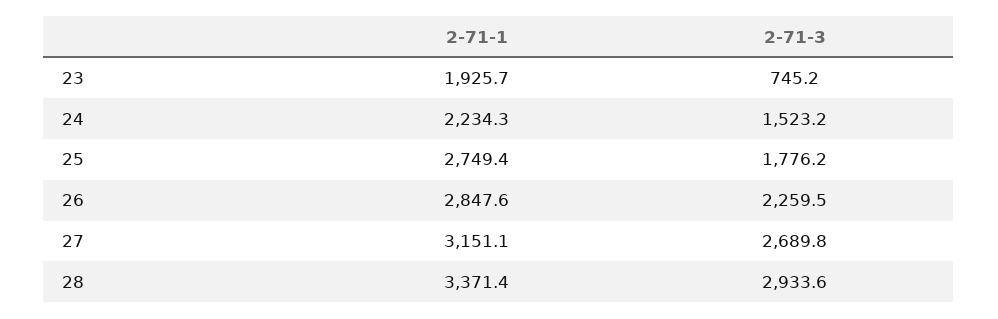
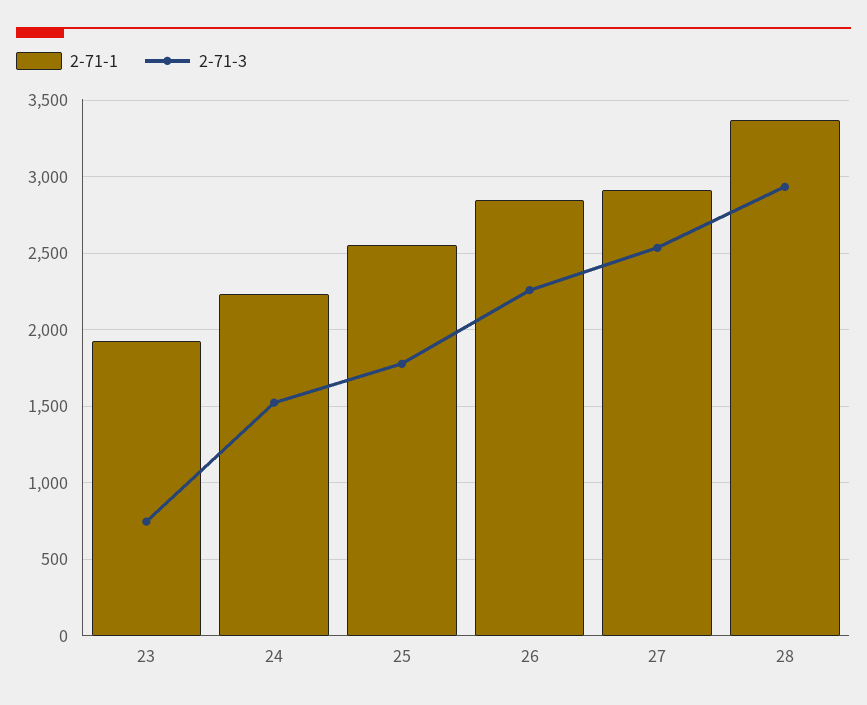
  {
    "2-71-1": {
      "23": 1925.7,
      "24": 2234.3,
-     "25": 2749.4,
+     "25": 2550,
      "26": 2847.6,
-     "27": 3151.1,
+     "27": 2900,
      "28": 3371.4
    },
    "2-71-3": {
      "23": 745.2,
      "24": 1523.2,
      "25": 1776.2,
      "26": 2259.5,
-     "27": 2689.8,
+     "27": 2550,
      "28": 2933.6
    }
  }

